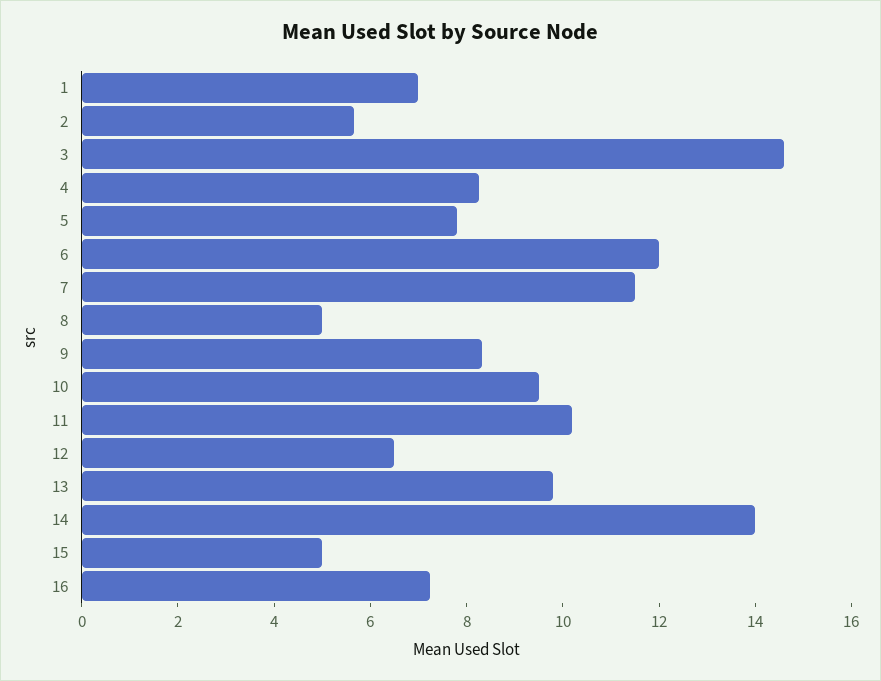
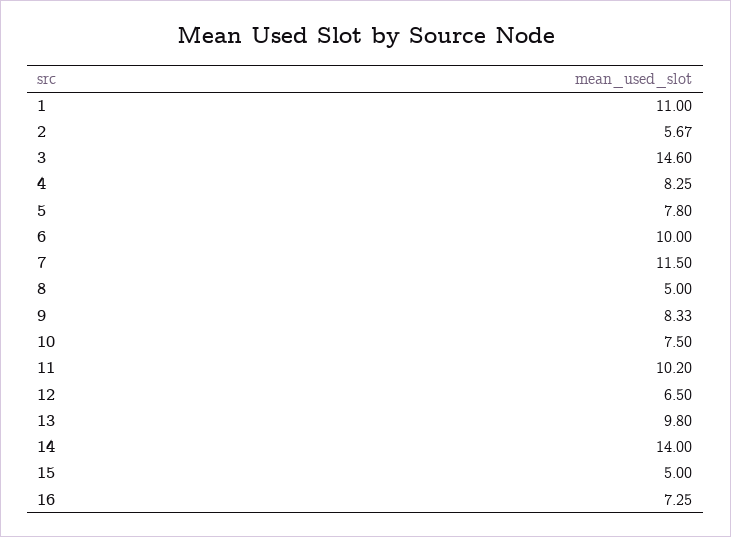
  {
-   "1": 7,
+   "1": 11,
    "2": 5.67,
    "3": 14.6,
    "4": 8.25,
    "5": 7.8,
-   "6": 12,
+   "6": 10,
    "7": 11.5,
    "8": 5,
    "9": 8.33,
-   "10": 9.5,
+   "10": 7.5,
    "11": 10.2,
    "12": 6.5,
    "13": 9.8,
    "14": 14,
    "15": 5,
    "16": 7.25
  }

